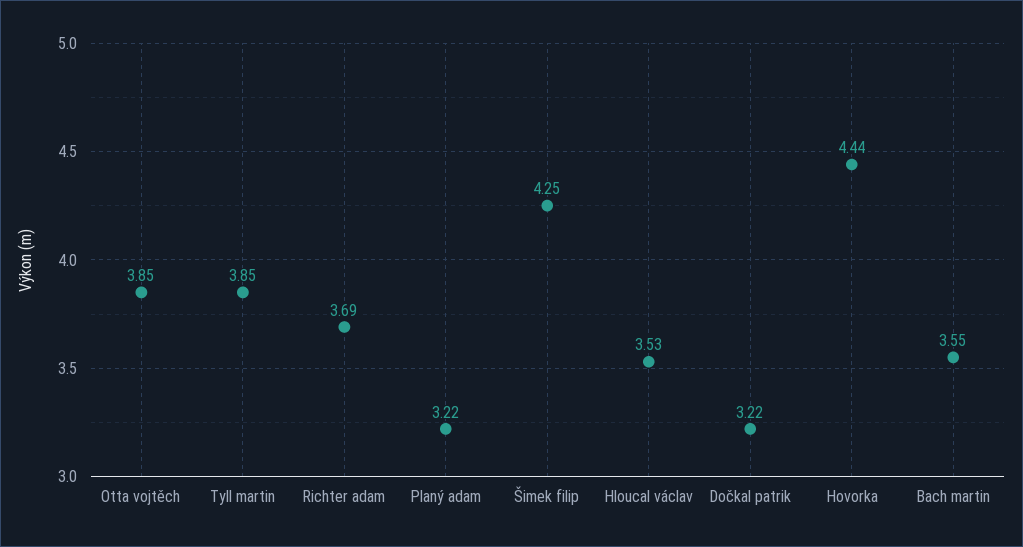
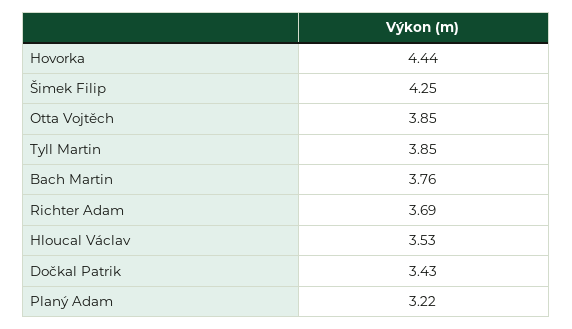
  {
    "Otta vojtěch": 3.85,
    "Tyll martin": 3.85,
    "Richter adam": 3.69,
    "Planý adam": 3.22,
    "Šimek filip": 4.25,
    "Hloucal václav": 3.53,
-   "Dočkal patrik": 3.22,
+   "Dočkal patrik": 3.43,
    "Hovorka": 4.44,
-   "Bach martin": 3.55
+   "Bach martin": 3.76
  }

